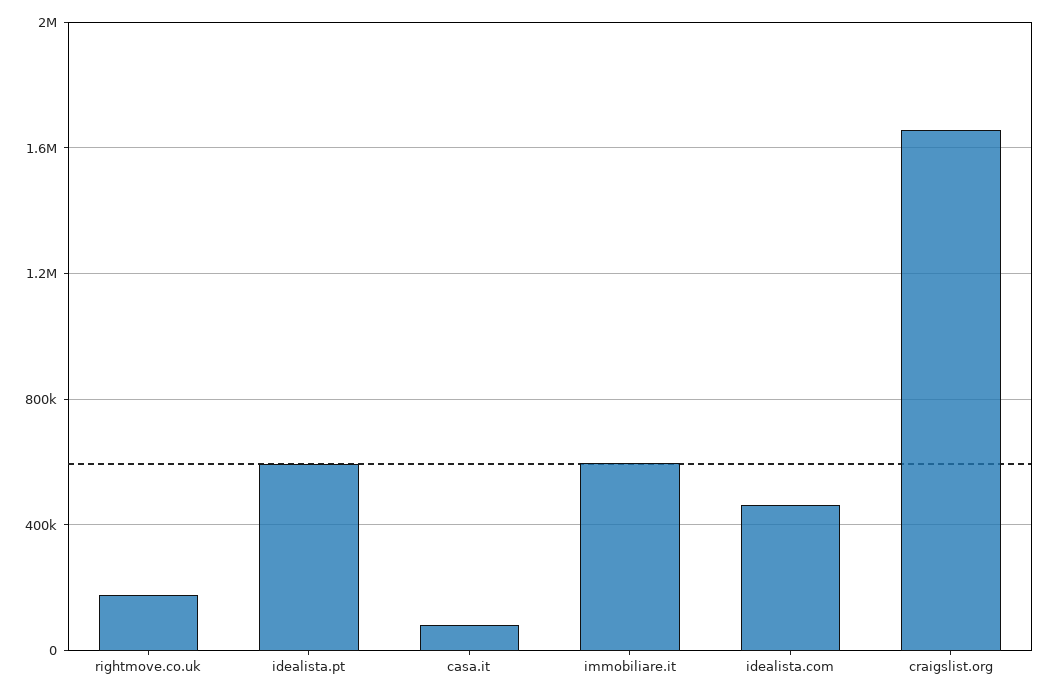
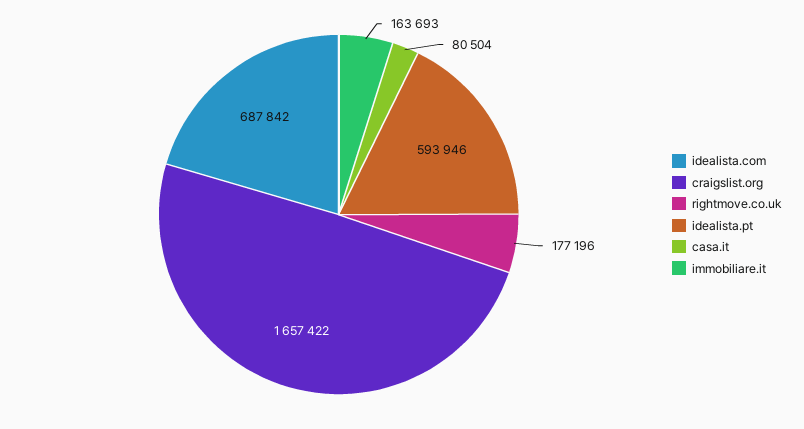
  {
    "rightmove.co.uk": 177196,
    "idealista.pt": 593946,
    "casa.it": 80504,
-   "immobiliare.it": 600000,
+   "immobiliare.it": 163693,
-   "idealista.com": 450000,
+   "idealista.com": 687842,
    "craigslist.org": 1657422
  }

